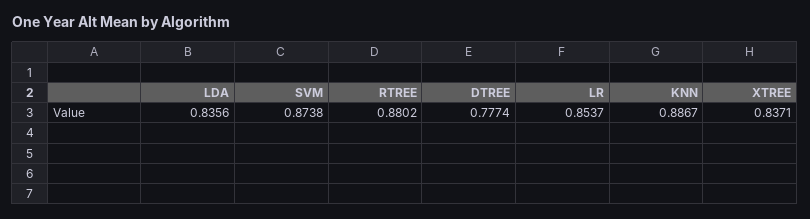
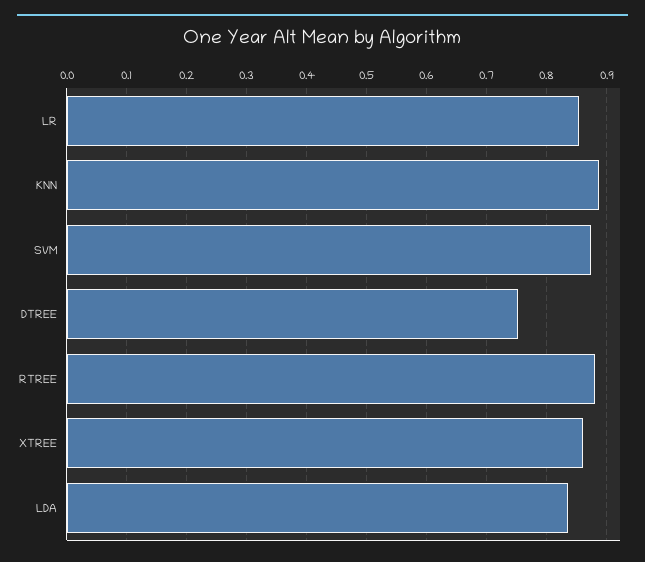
  {
    "LDA": 0.8356,
    "SVM": 0.8738,
    "RTREE": 0.8802,
-   "DTREE": 0.7774,
+   "DTREE": 0.75,
    "LR": 0.8537,
    "KNN": 0.8867,
-   "XTREE": 0.8371
+   "XTREE": 0.86
  }

